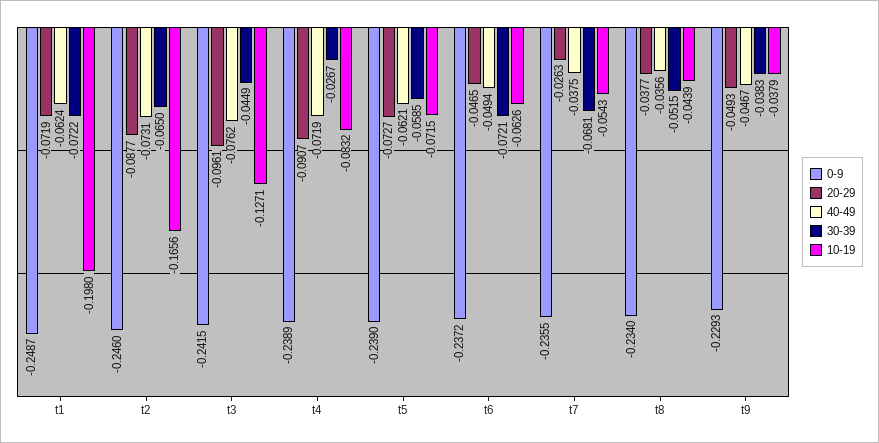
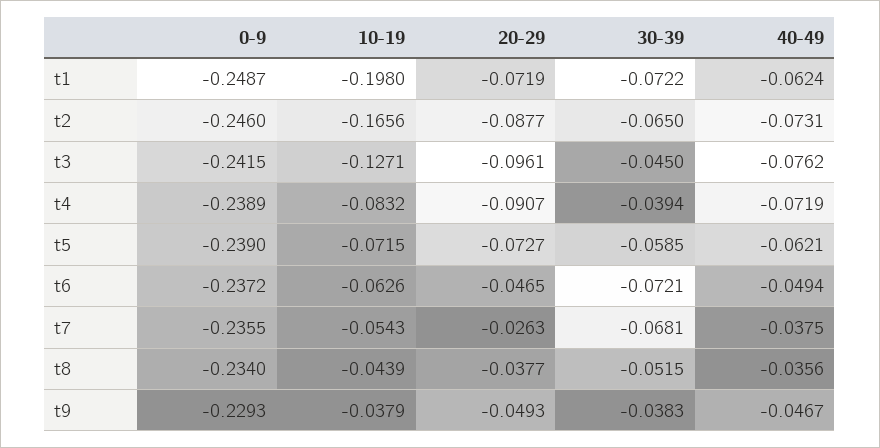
  {
    "0-9": {
      "t1": -0.2487,
      "t2": -0.246,
      "t3": -0.2415,
      "t4": -0.2389,
      "t5": -0.239,
      "t6": -0.2372,
      "t7": -0.2355,
      "t8": -0.234,
      "t9": -0.2293
    },
    "20-29": {
      "t1": -0.0719,
      "t2": -0.0877,
      "t3": -0.0961,
      "t4": -0.0907,
      "t5": -0.0727,
      "t6": -0.0465,
      "t7": -0.0263,
      "t8": -0.0377,
      "t9": -0.0493
    },
    "40-49": {
      "t1": -0.0624,
      "t2": -0.0731,
      "t3": -0.0762,
      "t4": -0.0719,
      "t5": -0.0621,
      "t6": -0.0494,
      "t7": -0.0375,
      "t8": -0.0356,
      "t9": -0.0467
    },
    "30-39": {
      "t1": -0.0722,
      "t2": -0.065,
-     "t3": -0.0449,
+     "t3": -0.045,
-     "t4": -0.0267,
+     "t4": -0.0394,
      "t5": -0.0585,
      "t6": -0.0721,
      "t7": -0.0681,
      "t8": -0.0515,
      "t9": -0.0383
    },
    "10-19": {
      "t1": -0.198,
      "t2": -0.1656,
      "t3": -0.1271,
      "t4": -0.0832,
      "t5": -0.0715,
      "t6": -0.0626,
      "t7": -0.0543,
      "t8": -0.0439,
      "t9": -0.0379
    }
  }

